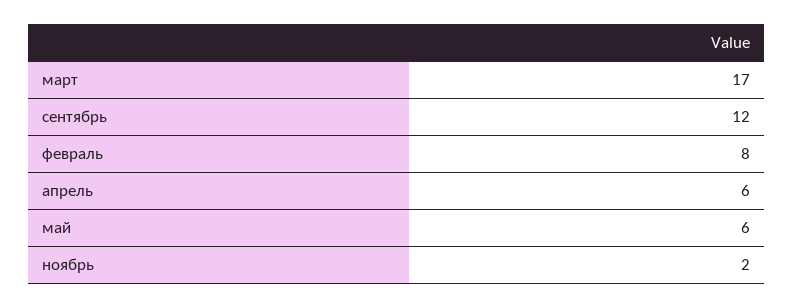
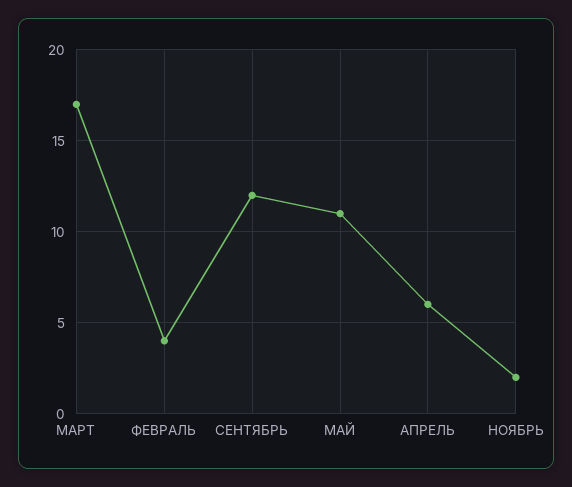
  {
    "март": 17,
    "сентябрь": 12,
-   "февраль": 8,
+   "февраль": 4,
    "апрель": 6,
-   "май": 6,
+   "май": 11,
    "ноябрь": 2
  }

